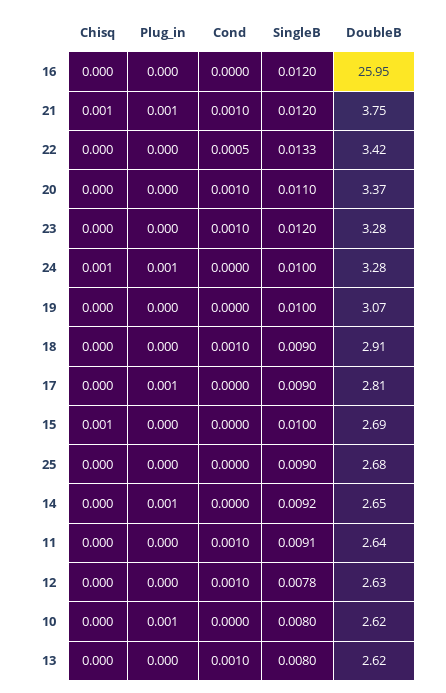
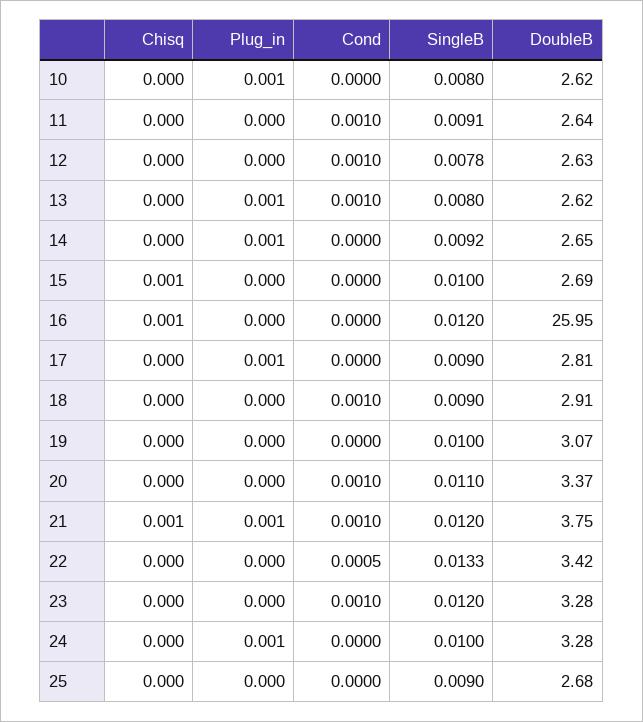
  {
    "Chisq": {
-     "16": 0,
+     "16": 0.001,
      "21": 0.001,
      "22": 0,
      "20": 0,
      "23": 0,
-     "24": 0.001,
+     "24": 0,
      "19": 0,
      "18": 0,
      "17": 0,
      "15": 0.001,
      "25": 0,
      "14": 0,
      "11": 0,
      "12": 0,
      "10": 0,
      "13": 0
    },
    "Plug_in": {
      "16": 0,
      "21": 0.001,
      "22": 0,
      "20": 0,
      "23": 0,
      "24": 0.001,
      "19": 0,
      "18": 0,
      "17": 0.001,
      "15": 0,
      "25": 0,
      "14": 0.001,
      "11": 0,
      "12": 0,
      "10": 0.001,
-     "13": 0
+     "13": 0.001
    },
    "Cond": {
      "16": 0,
      "21": 0.001,
      "22": 0.0005,
      "20": 0.001,
      "23": 0.001,
      "24": 0,
      "19": 0,
      "18": 0.001,
      "17": 0,
      "15": 0,
      "25": 0,
      "14": 0,
      "11": 0.001,
      "12": 0.001,
      "10": 0,
      "13": 0.001
    },
    "SingleB": {
      "16": 0.012,
      "21": 0.012,
      "22": 0.0133,
      "20": 0.011,
      "23": 0.012,
      "24": 0.01,
      "19": 0.01,
      "18": 0.009,
      "17": 0.009,
      "15": 0.01,
      "25": 0.009,
      "14": 0.0092,
      "11": 0.0091,
      "12": 0.0078,
      "10": 0.008,
      "13": 0.008
    },
    "DoubleB": {
      "16": 25.95,
      "21": 3.75,
      "22": 3.42,
      "20": 3.37,
      "23": 3.28,
      "24": 3.28,
      "19": 3.07,
      "18": 2.91,
      "17": 2.81,
      "15": 2.69,
      "25": 2.68,
      "14": 2.65,
      "11": 2.64,
      "12": 2.63,
      "10": 2.62,
      "13": 2.62
    }
  }

